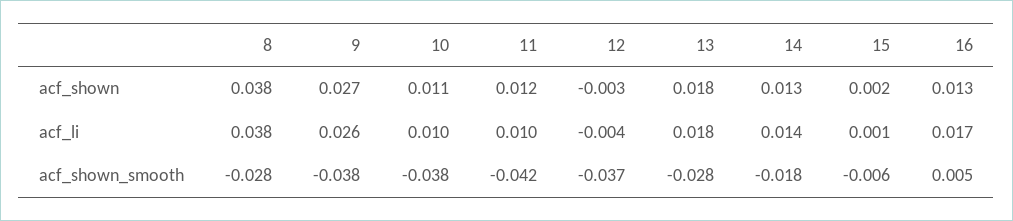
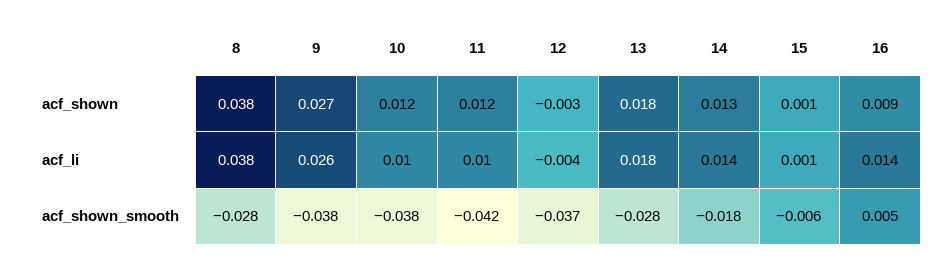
  {
    "8": {
      "acf_shown": 0.038,
      "acf_li": 0.038,
      "acf_shown_smooth": -0.028
    },
    "9": {
      "acf_shown": 0.027,
      "acf_li": 0.026,
      "acf_shown_smooth": -0.038
    },
    "10": {
-     "acf_shown": 0.011,
+     "acf_shown": 0.012,
      "acf_li": 0.01,
      "acf_shown_smooth": -0.038
    },
    "11": {
      "acf_shown": 0.012,
      "acf_li": 0.01,
      "acf_shown_smooth": -0.042
    },
    "12": {
      "acf_shown": -0.003,
      "acf_li": -0.004,
      "acf_shown_smooth": -0.037
    },
    "13": {
      "acf_shown": 0.018,
      "acf_li": 0.018,
      "acf_shown_smooth": -0.028
    },
    "14": {
      "acf_shown": 0.013,
      "acf_li": 0.014,
      "acf_shown_smooth": -0.018
    },
    "15": {
-     "acf_shown": 0.002,
+     "acf_shown": 0.001,
      "acf_li": 0.001,
      "acf_shown_smooth": -0.006
    },
    "16": {
-     "acf_shown": 0.013,
+     "acf_shown": 0.009,
-     "acf_li": 0.017,
+     "acf_li": 0.014,
      "acf_shown_smooth": 0.005
    }
  }

